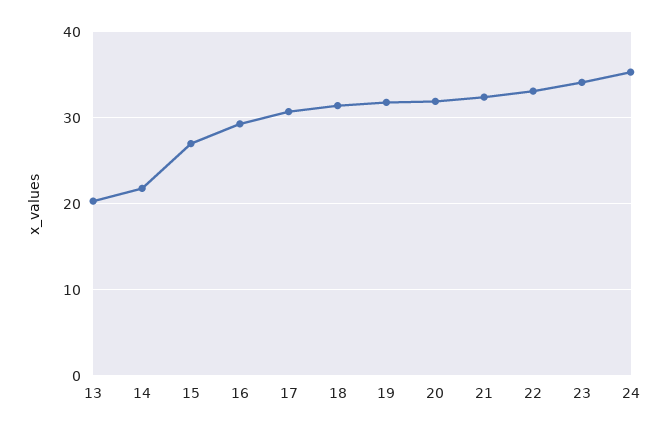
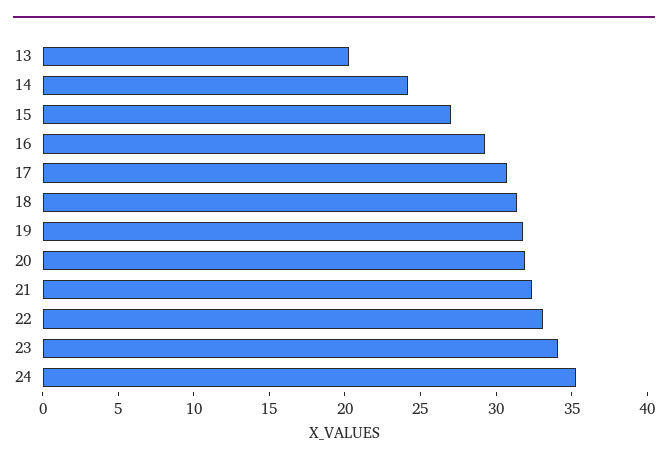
  {
    "13": 20,
-   "14": 22,
+   "14": 24,
    "15": 27,
    "16": 29,
    "17": 31,
    "18": 31,
    "19": 32,
    "20": 32,
    "21": 32,
    "22": 33,
    "23": 34,
    "24": 35
  }

